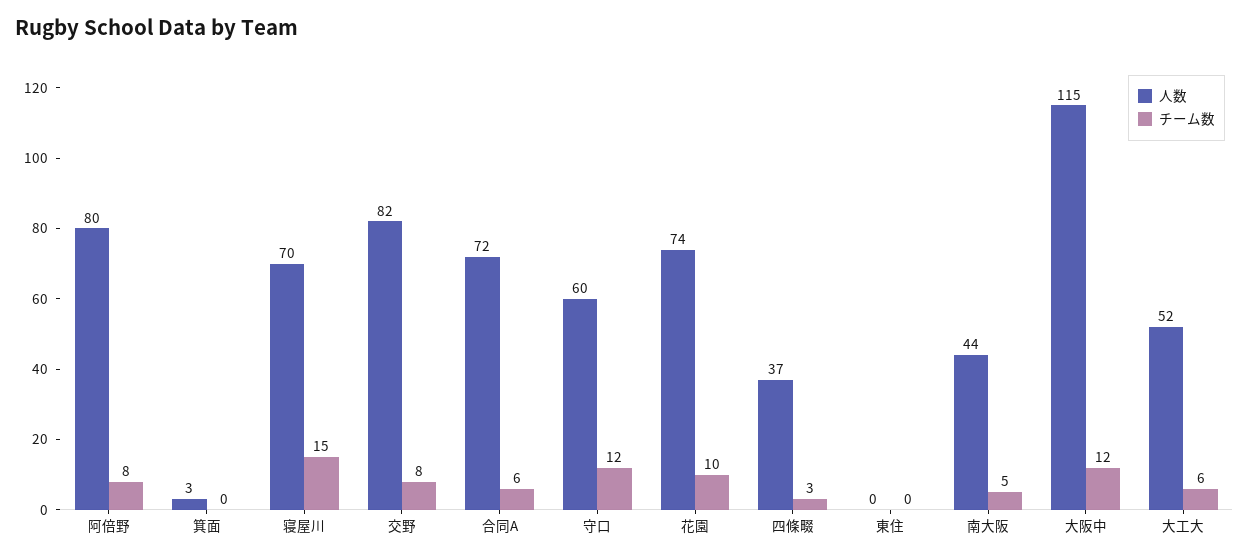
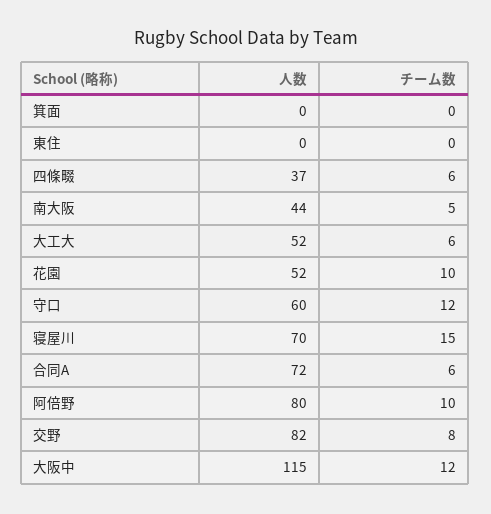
  {
    "人数": {
      "阿倍野": 80,
-     "箕面": 3,
+     "箕面": 0,
      "寝屋川": 70,
      "交野": 82,
      "合同A": 72,
      "守口": 60,
-     "花園": 74,
+     "花園": 52,
      "四條畷": 37,
      "東住": 0,
      "南大阪": 44,
      "大阪中": 115,
      "大工大": 52
    },
    "チーム数": {
-     "阿倍野": 8,
+     "阿倍野": 10,
      "箕面": 0,
      "寝屋川": 15,
      "交野": 8,
      "合同A": 6,
      "守口": 12,
      "花園": 10,
-     "四條畷": 3,
+     "四條畷": 6,
      "東住": 0,
      "南大阪": 5,
      "大阪中": 12,
      "大工大": 6
    }
  }

